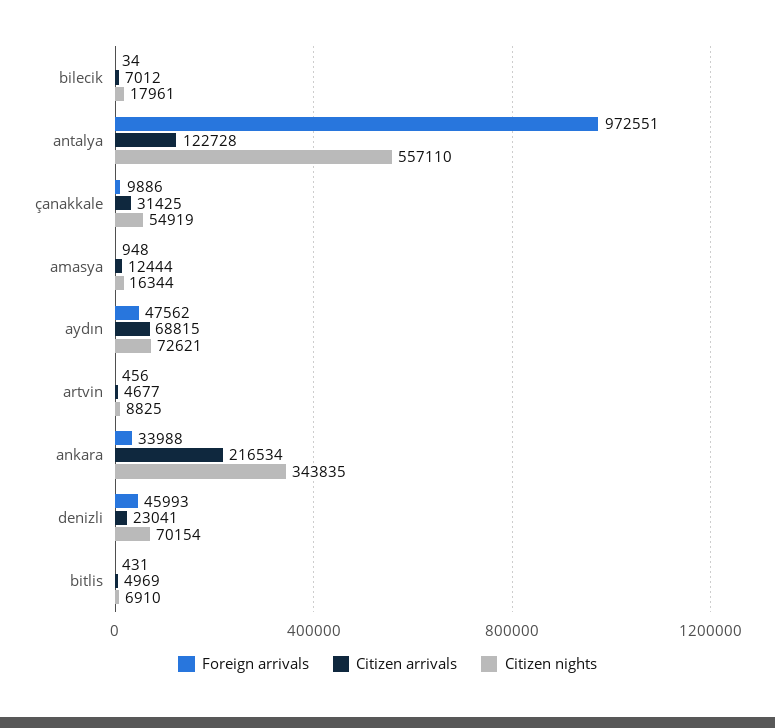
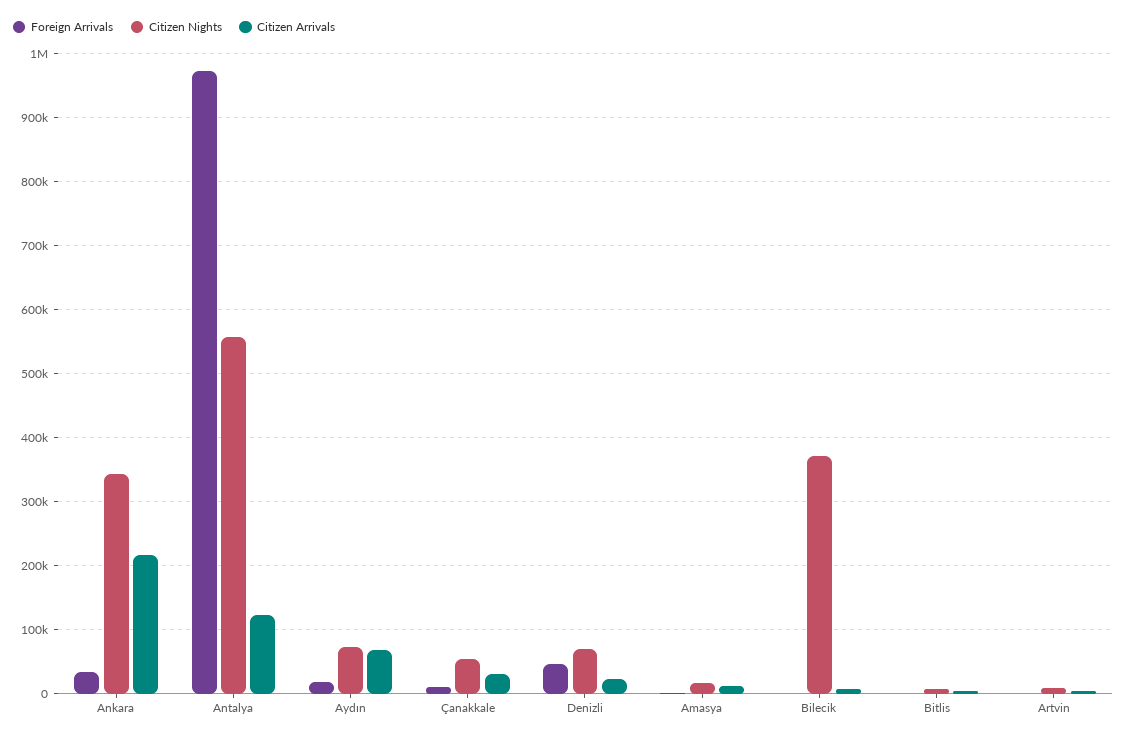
  {
    "Foreign arrivals": {
      "bilecik": 34,
      "antalya": 972551,
      "çanakkale": 9886,
      "amasya": 948,
-     "aydın": 47562,
+     "aydın": 20000,
      "artvin": 456,
      "ankara": 33988,
      "denizli": 45993,
      "bitlis": 431
    },
    "Citizen arrivals": {
      "bilecik": 7012,
      "antalya": 122728,
      "çanakkale": 31425,
      "amasya": 12444,
      "aydın": 68815,
      "artvin": 4677,
      "ankara": 216534,
      "denizli": 23041,
      "bitlis": 4969
    },
    "Citizen nights": {
-     "bilecik": 17961,
+     "bilecik": 370000,
      "antalya": 557110,
      "çanakkale": 54919,
      "amasya": 16344,
      "aydın": 72621,
      "artvin": 8825,
      "ankara": 343835,
      "denizli": 70154,
      "bitlis": 6910
    }
  }

